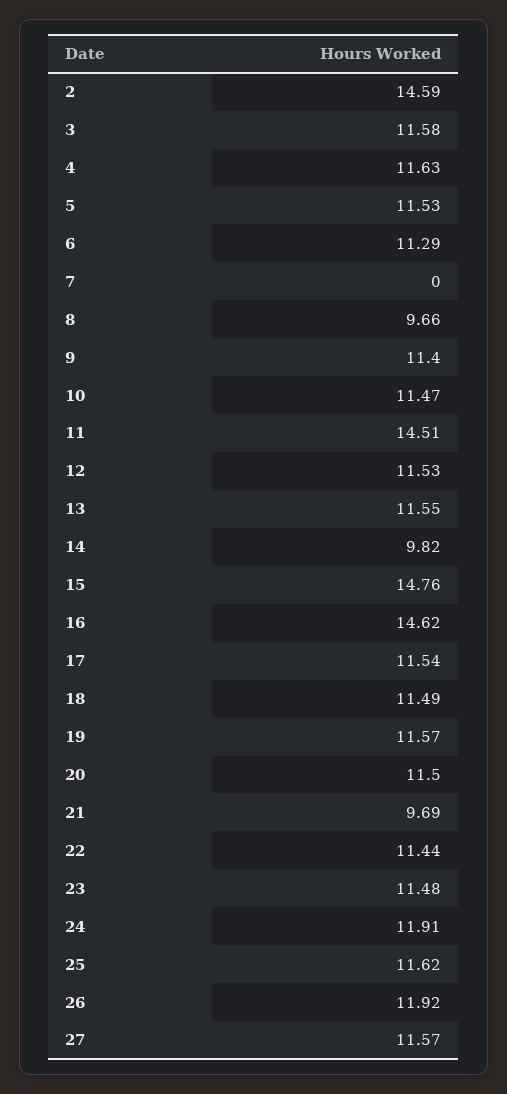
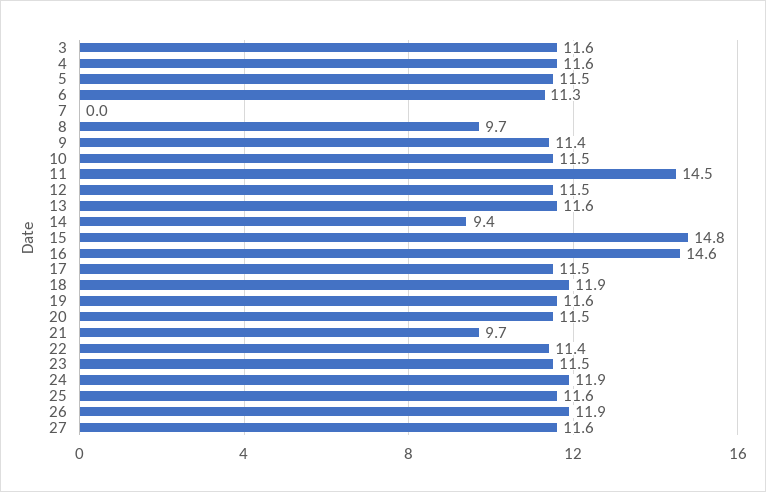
  {
-   "2": 14.59,
    "3": 11.58,
    "4": 11.63,
    "5": 11.53,
    "6": 11.29,
    "7": 0,
    "8": 9.66,
    "9": 11.4,
    "10": 11.47,
    "11": 14.51,
    "12": 11.53,
    "13": 11.55,
-   "14": 9.82,
+   "14": 9.4,
    "15": 14.76,
    "16": 14.62,
    "17": 11.54,
-   "18": 11.49,
+   "18": 11.9,
    "19": 11.57,
    "20": 11.5,
    "21": 9.69,
    "22": 11.44,
    "23": 11.48,
    "24": 11.91,
    "25": 11.62,
    "26": 11.92,
    "27": 11.57
  }

